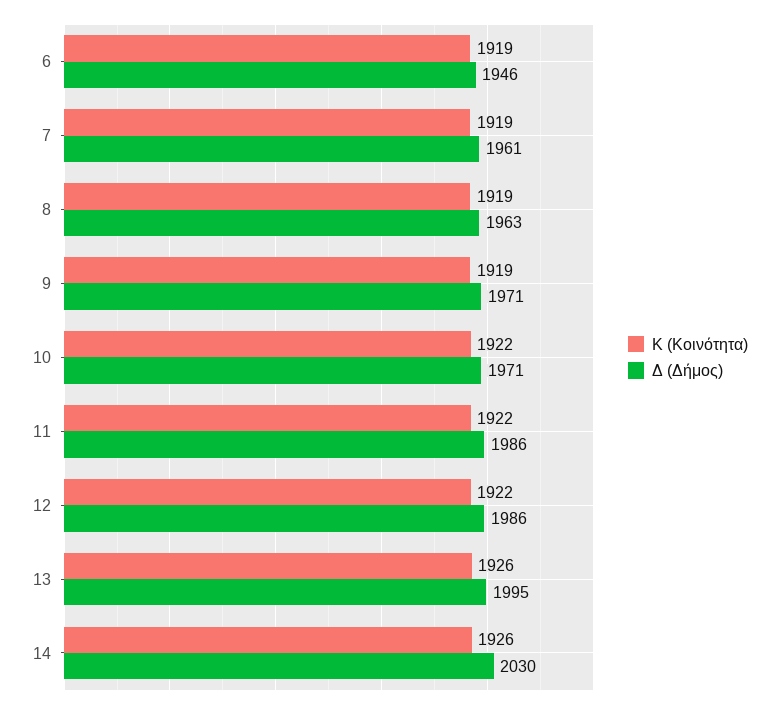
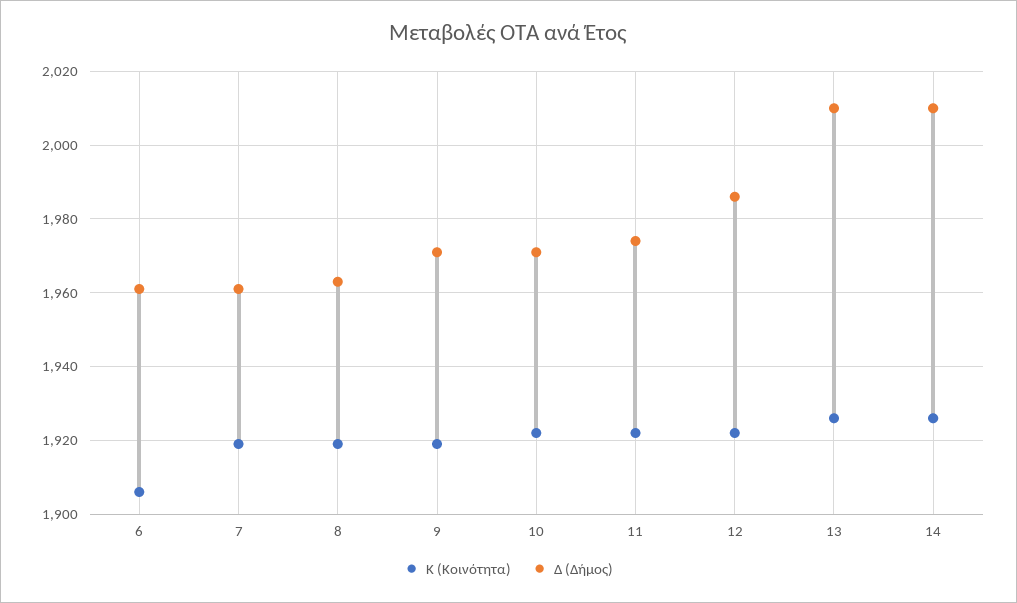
  {
    "Κ (Κοινότητα)": {
-     "6": 1919,
+     "6": 1905,
      "7": 1919,
      "8": 1919,
      "9": 1919,
      "10": 1922,
      "11": 1922,
      "12": 1922,
      "13": 1926,
      "14": 1926
    },
    "Δ (Δήμος)": {
-     "6": 1946,
+     "6": 1960,
      "7": 1961,
      "8": 1963,
      "9": 1971,
      "10": 1971,
-     "11": 1986,
+     "11": 1975,
      "12": 1986,
-     "13": 1995,
+     "13": 2010,
-     "14": 2030
+     "14": 2010
    }
  }

